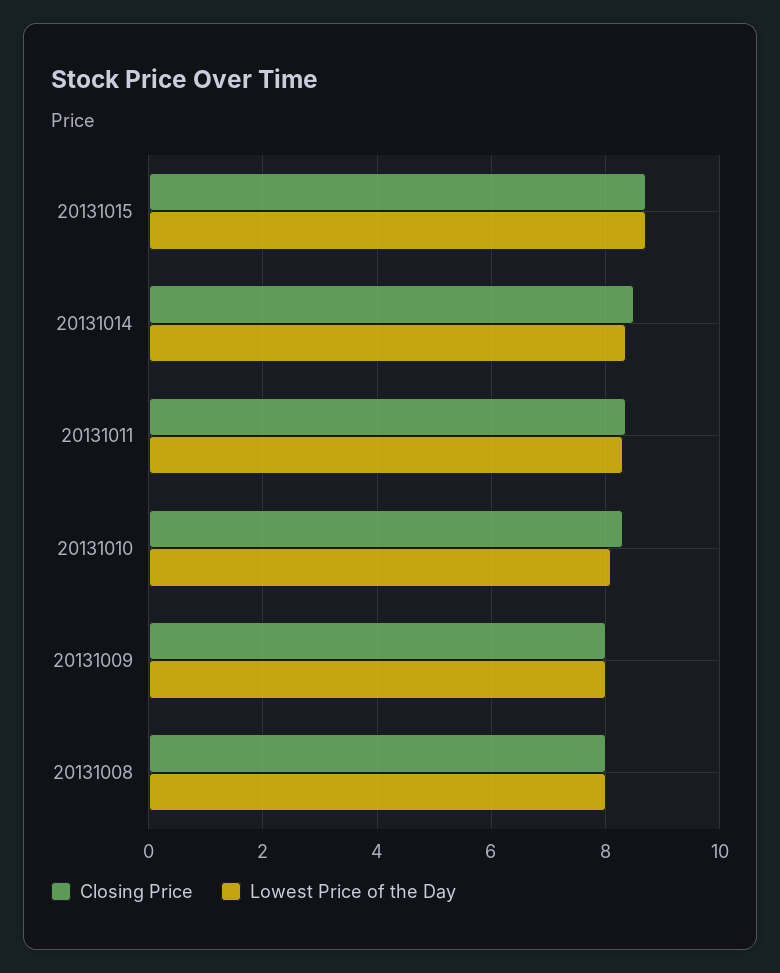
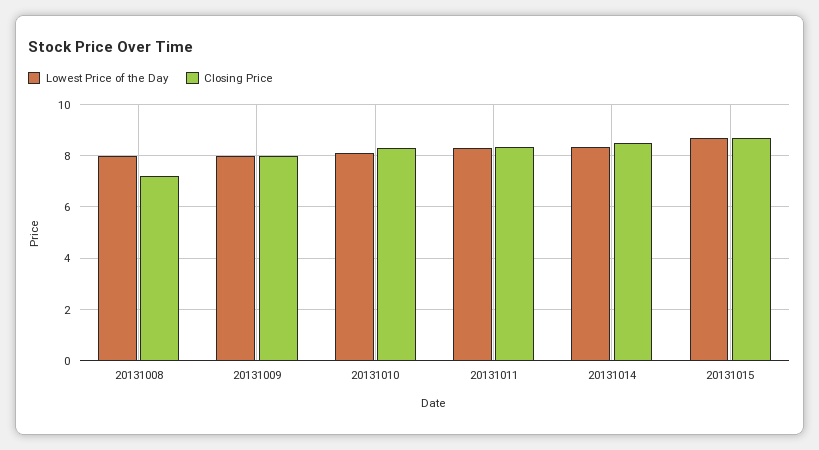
  {
    "Closing Price": {
      "20131015": 8.8,
      "20131014": 8.6,
      "20131011": 8.4,
      "20131010": 8.4,
      "20131009": 8,
-     "20131008": 8
+     "20131008": 7.25
    },
    "Lowest Price of the Day": {
      "20131015": 8.8,
      "20131014": 8.4,
      "20131011": 8.4,
      "20131010": 8.2,
      "20131009": 8,
      "20131008": 8
    }
  }

